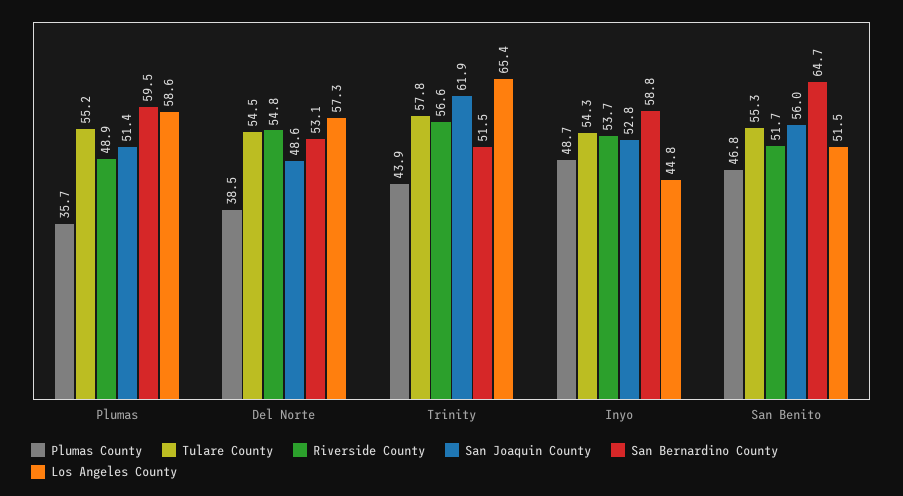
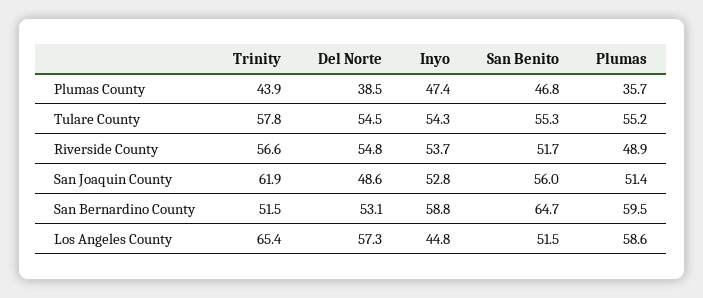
  {
    "Plumas County": {
      "Plumas": 35.7,
      "Del Norte": 38.5,
      "Trinity": 43.9,
-     "Inyo": 48.7,
+     "Inyo": 47.4,
      "San Benito": 46.8
    },
    "Tulare County": {
      "Plumas": 55.2,
      "Del Norte": 54.5,
      "Trinity": 57.8,
      "Inyo": 54.3,
      "San Benito": 55.3
    },
    "Riverside County": {
      "Plumas": 48.9,
      "Del Norte": 54.8,
      "Trinity": 56.6,
      "Inyo": 53.7,
      "San Benito": 51.7
    },
    "San Joaquin County": {
      "Plumas": 51.4,
      "Del Norte": 48.6,
      "Trinity": 61.9,
      "Inyo": 52.8,
      "San Benito": 56
    },
    "San Bernardino County": {
      "Plumas": 59.5,
      "Del Norte": 53.1,
      "Trinity": 51.5,
      "Inyo": 58.8,
      "San Benito": 64.7
    },
    "Los Angeles County": {
      "Plumas": 58.6,
      "Del Norte": 57.3,
      "Trinity": 65.4,
      "Inyo": 44.8,
      "San Benito": 51.5
    }
  }

